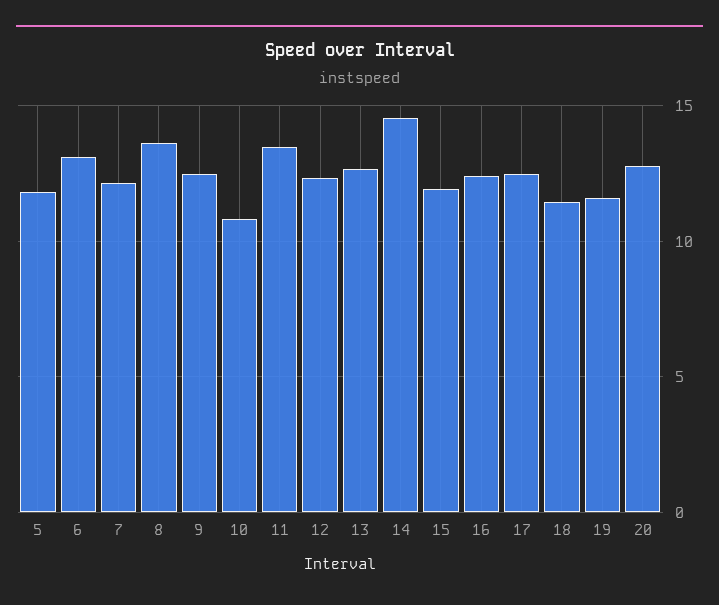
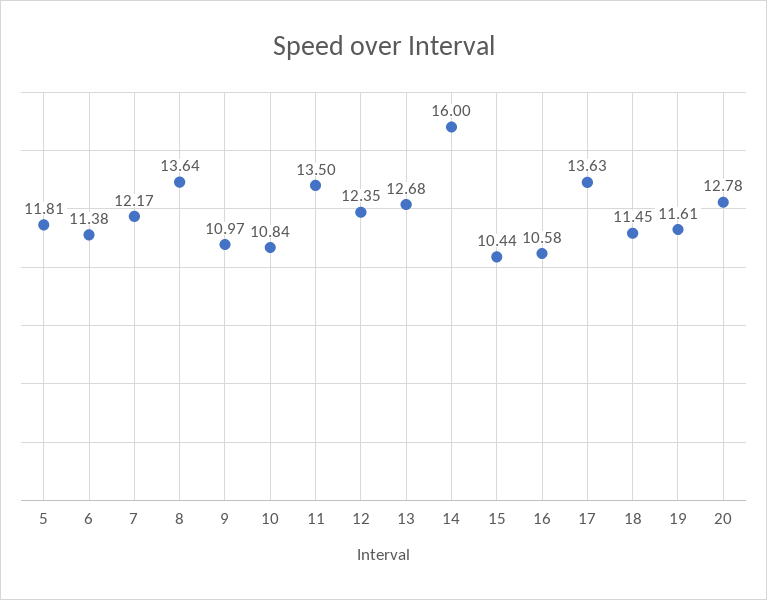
  {
    "5": 11.81,
-   "6": 13,
+   "6": 11.38,
    "7": 12.17,
    "8": 13.64,
-   "9": 12.5,
+   "9": 10.97,
    "10": 10.84,
    "11": 13.5,
    "12": 12.35,
    "13": 12.68,
-   "14": 14.5,
+   "14": 16,
-   "15": 12,
+   "15": 10.44,
-   "16": 12.5,
+   "16": 10.58,
-   "17": 12.5,
+   "17": 13.63,
    "18": 11.45,
    "19": 11.61,
    "20": 12.78
  }

